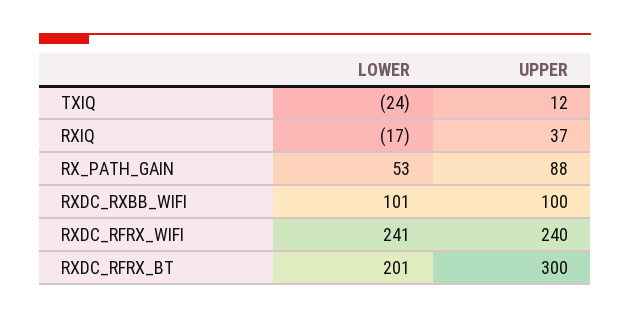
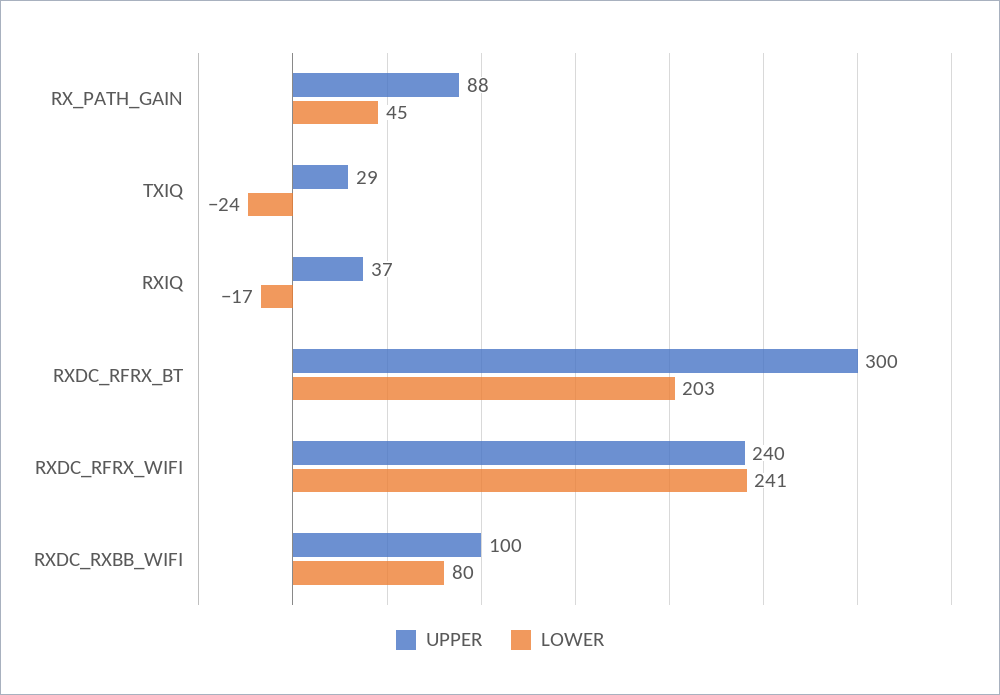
  {
    "LOWER": {
      "TXIQ": -24,
      "RXIQ": -17,
-     "RX_PATH_GAIN": 53,
+     "RX_PATH_GAIN": 45,
-     "RXDC_RXBB_WIFI": 101,
+     "RXDC_RXBB_WIFI": 80,
      "RXDC_RFRX_WIFI": 241,
-     "RXDC_RFRX_BT": 201
+     "RXDC_RFRX_BT": 203
    },
    "UPPER": {
-     "TXIQ": 12,
+     "TXIQ": 29,
      "RXIQ": 37,
      "RX_PATH_GAIN": 88,
      "RXDC_RXBB_WIFI": 100,
      "RXDC_RFRX_WIFI": 240,
      "RXDC_RFRX_BT": 300
    }
  }

